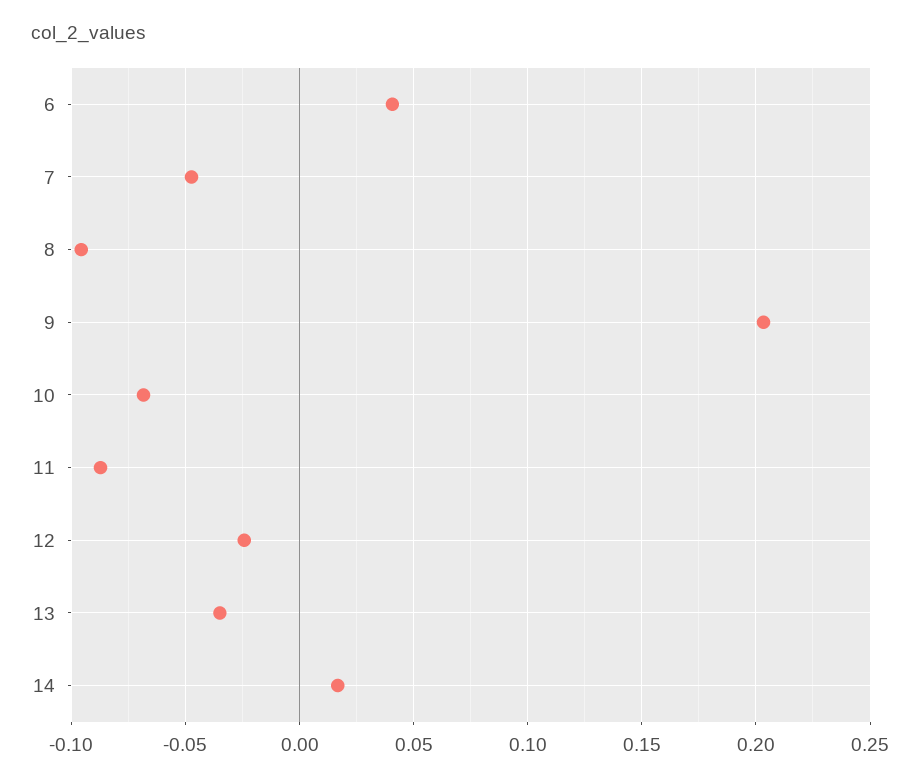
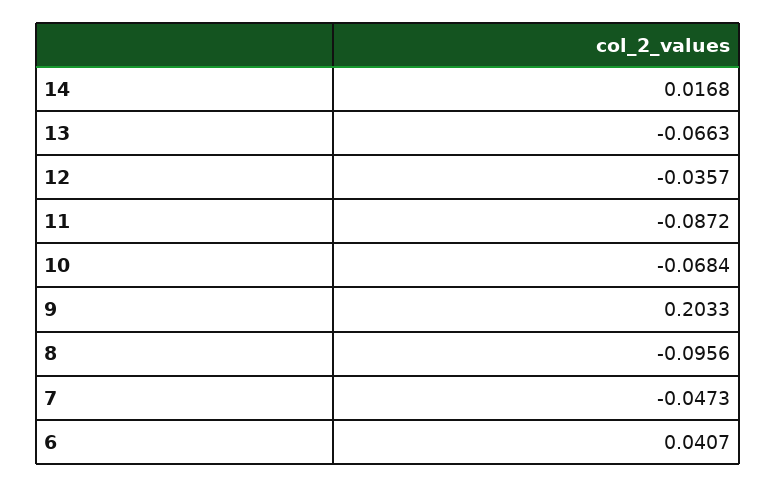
  {
    "6": 0.0407,
    "7": -0.0473,
    "8": -0.0956,
    "9": 0.2033,
    "10": -0.0684,
    "11": -0.0872,
-   "12": -0.025,
+   "12": -0.0357,
-   "13": -0.035,
+   "13": -0.0663,
    "14": 0.0168
  }

